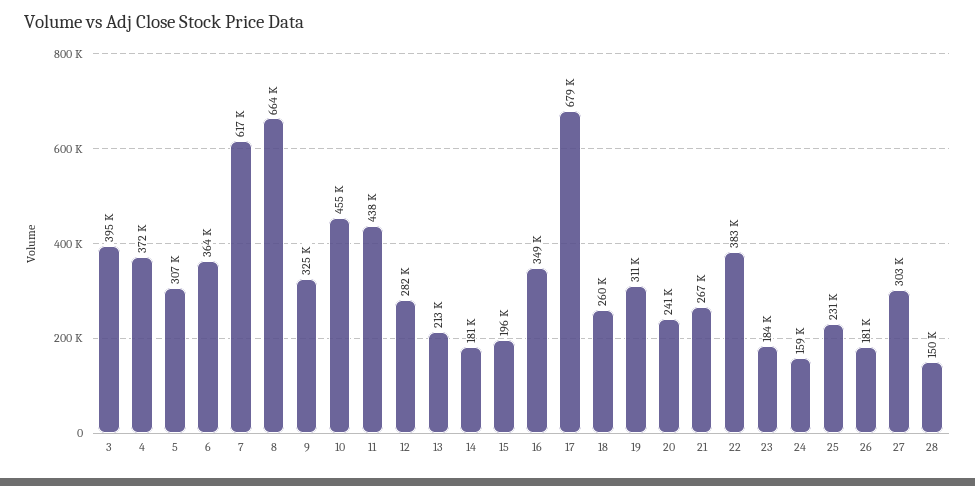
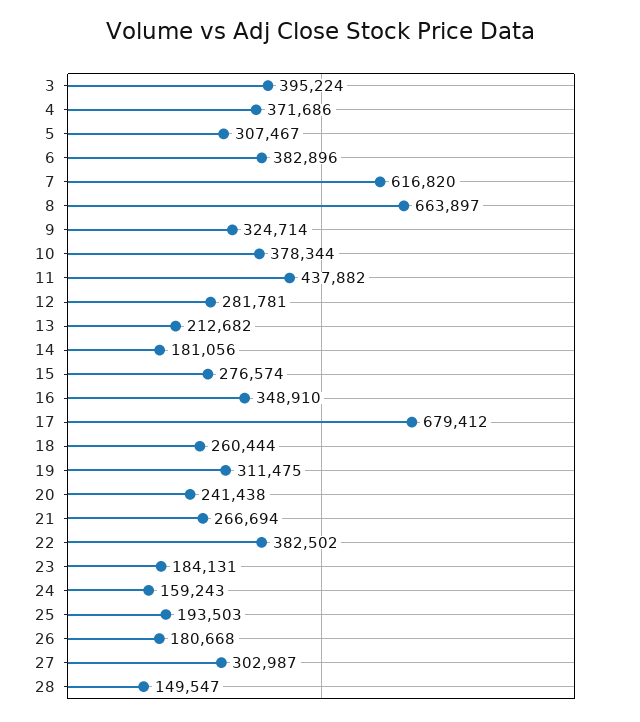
  {
    "3": 395224,
    "4": 371686,
    "5": 307467,
-   "6": 364000,
+   "6": 382896,
    "7": 616820,
    "8": 663897,
    "9": 324714,
-   "10": 455000,
+   "10": 378344,
    "11": 437882,
    "12": 281781,
    "13": 212682,
    "14": 181056,
-   "15": 196000,
+   "15": 276574,
    "16": 348910,
    "17": 679412,
    "18": 260444,
    "19": 311475,
    "20": 241438,
    "21": 266694,
    "22": 382502,
    "23": 184131,
    "24": 159243,
-   "25": 231000,
+   "25": 193503,
    "26": 180668,
    "27": 302987,
    "28": 149547
  }

